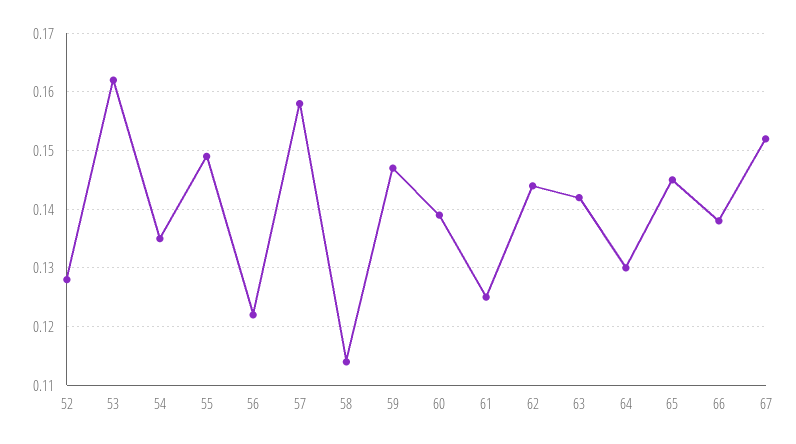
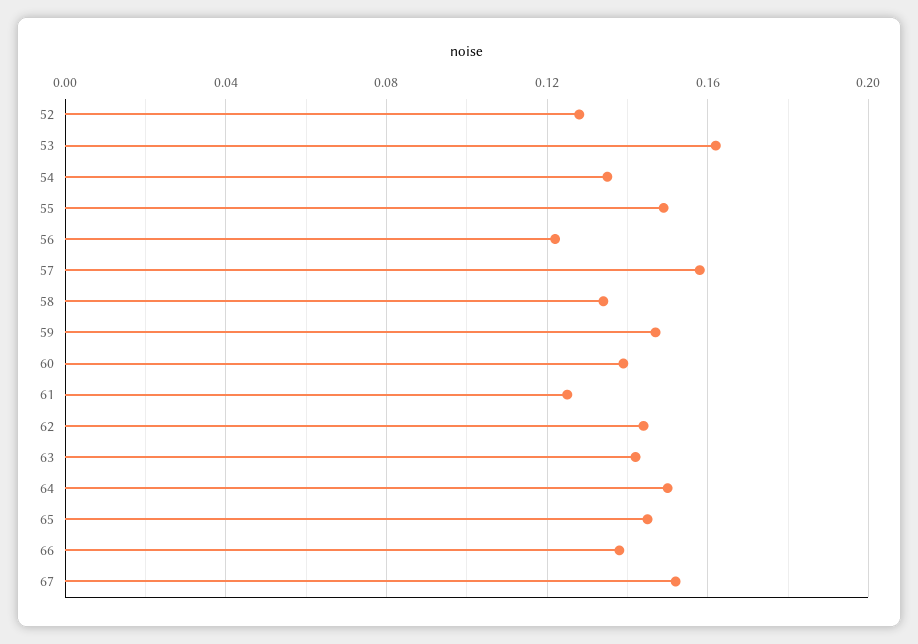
  {
    "52": 0.13,
    "53": 0.16,
    "54": 0.135,
    "55": 0.15,
    "56": 0.12,
    "57": 0.16,
-   "58": 0.115,
+   "58": 0.135,
    "59": 0.145,
    "60": 0.14,
    "61": 0.125,
    "62": 0.145,
    "63": 0.14,
-   "64": 0.13,
+   "64": 0.15,
    "65": 0.145,
    "66": 0.14,
    "67": 0.15
  }

